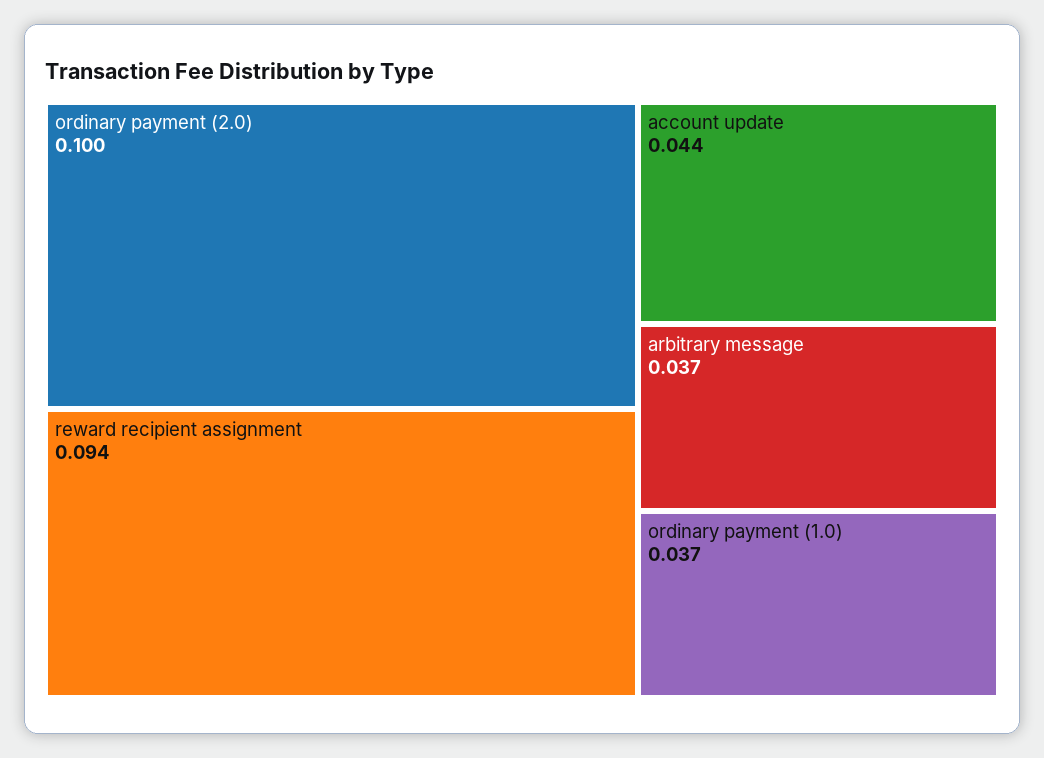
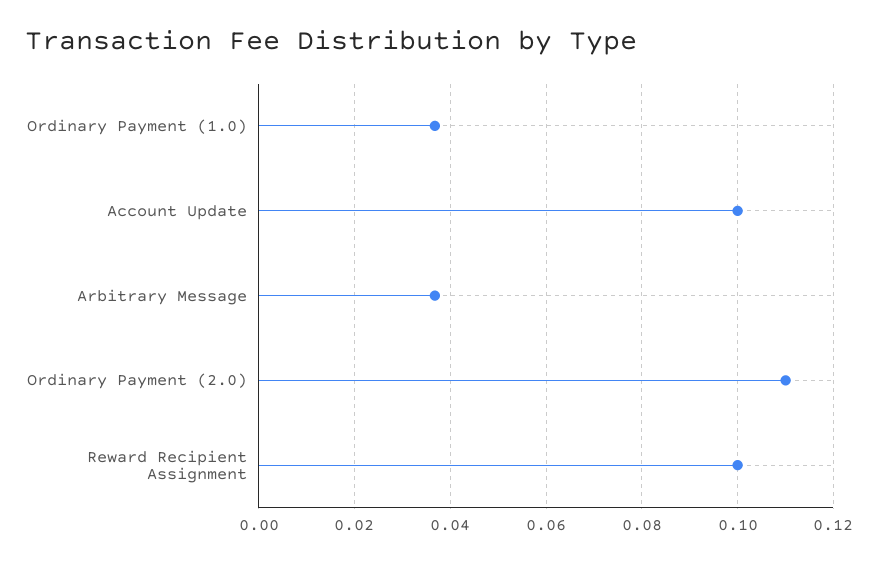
  {
-   "ordinary payment (2.0)": 0.1,
+   "ordinary payment (2.0)": 0.11,
-   "reward recipient assignment": 0.094,
+   "reward recipient assignment": 0.1,
-   "account update": 0.044,
+   "account update": 0.1,
    "arbitrary message": 0.037,
    "ordinary payment (1.0)": 0.037
  }

